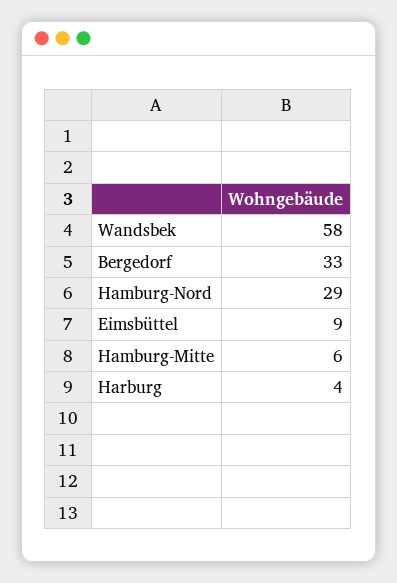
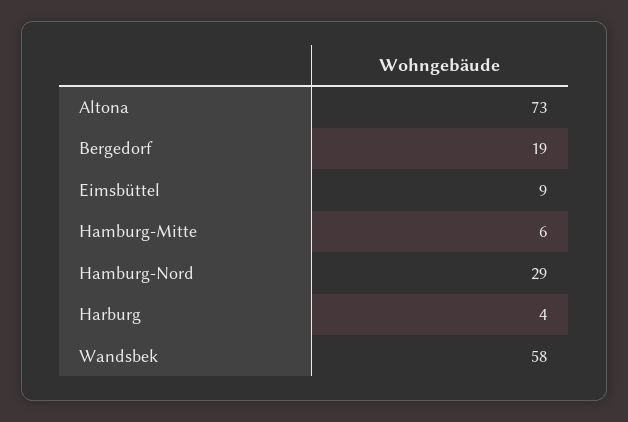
  {
    "Wandsbek": 58,
-   "Bergedorf": 33,
+   "Bergedorf": 19,
    "Hamburg-Nord": 29,
    "Eimsbüttel": 9,
    "Hamburg-Mitte": 6,
-   "Harburg": 4
+   "Harburg": 4,
+   "Altona": 73
  }

